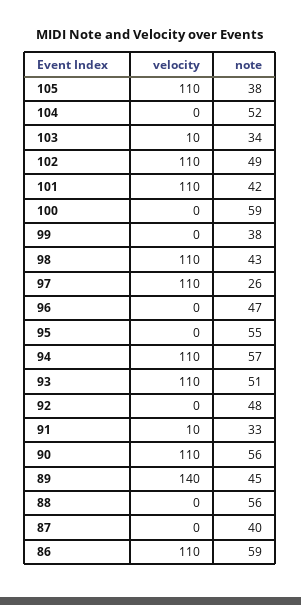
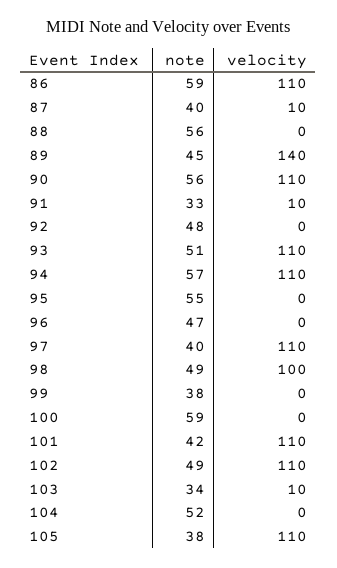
  {
    "velocity": {
      "105": 110,
      "104": 0,
      "103": 10,
      "102": 110,
      "101": 110,
      "100": 0,
      "99": 0,
-     "98": 110,
+     "98": 100,
      "97": 110,
      "96": 0,
      "95": 0,
      "94": 110,
      "93": 110,
      "92": 0,
      "91": 10,
      "90": 110,
      "89": 140,
      "88": 0,
-     "87": 0,
+     "87": 10,
      "86": 110
    },
    "note": {
      "105": 38,
      "104": 52,
      "103": 34,
      "102": 49,
      "101": 42,
      "100": 59,
      "99": 38,
-     "98": 43,
+     "98": 49,
-     "97": 26,
+     "97": 40,
      "96": 47,
      "95": 55,
      "94": 57,
      "93": 51,
      "92": 48,
      "91": 33,
      "90": 56,
      "89": 45,
      "88": 56,
      "87": 40,
      "86": 59
    }
  }

